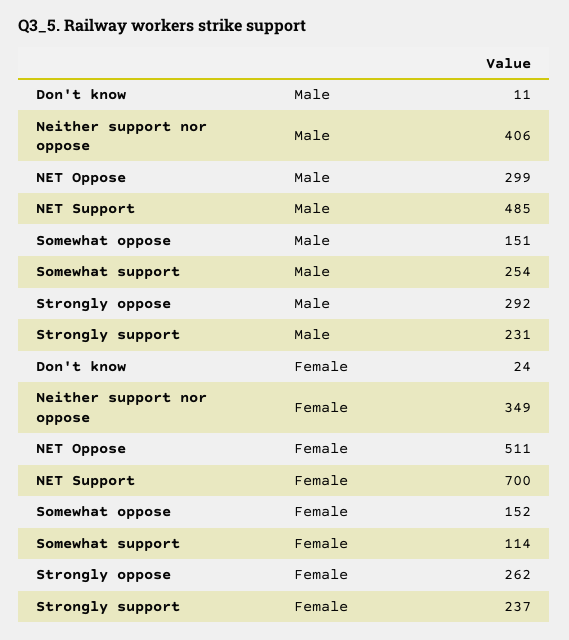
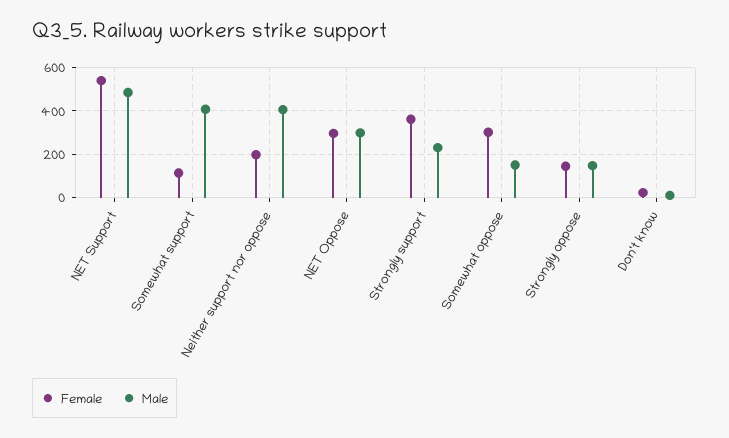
  {
    "Male": {
      "Don't know": 11,
      "Neither support nor oppose": 406,
      "NET Oppose": 299,
      "NET Support": 485,
      "Somewhat oppose": 151,
-     "Somewhat support": 254,
+     "Somewhat support": 400,
-     "Strongly oppose": 292,
+     "Strongly oppose": 150,
      "Strongly support": 231
    },
    "Female": {
      "Don't know": 24,
-     "Neither support nor oppose": 349,
+     "Neither support nor oppose": 200,
-     "NET Oppose": 511,
+     "NET Oppose": 300,
-     "NET Support": 700,
+     "NET Support": 550,
-     "Somewhat oppose": 152,
+     "Somewhat oppose": 300,
      "Somewhat support": 114,
-     "Strongly oppose": 262,
+     "Strongly oppose": 150,
-     "Strongly support": 237
+     "Strongly support": 350
    }
  }

